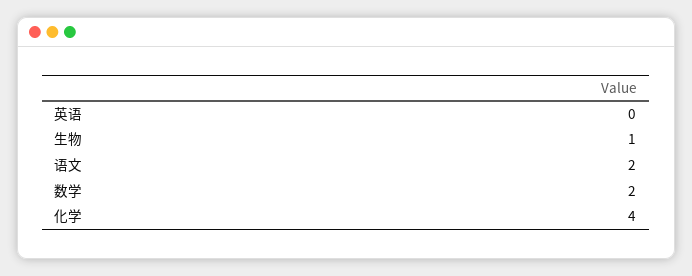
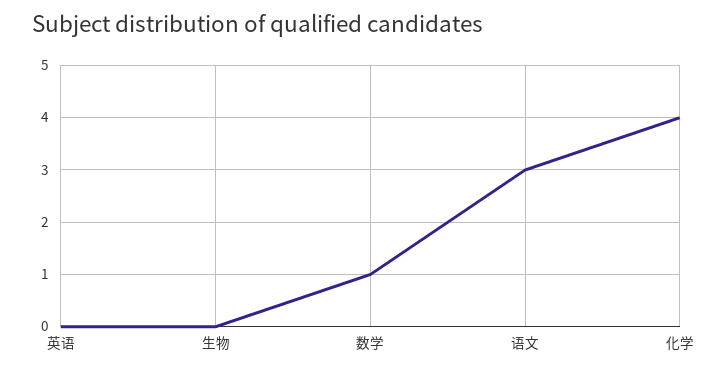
  {
    "英语": 0,
-   "生物": 1,
+   "生物": 0,
-   "语文": 2,
+   "语文": 3,
-   "数学": 2,
+   "数学": 1,
    "化学": 4
  }

